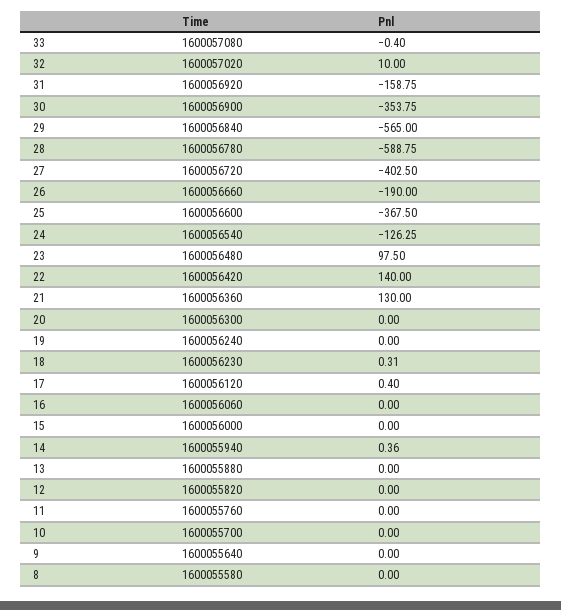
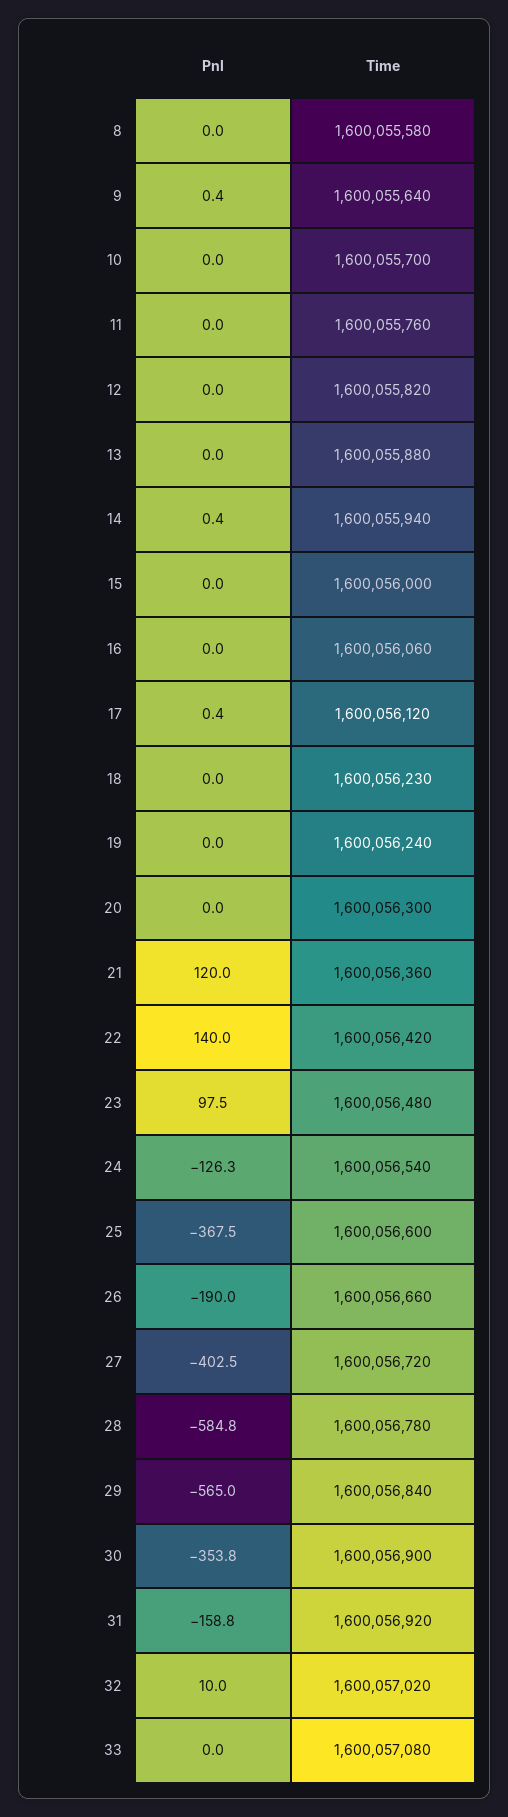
  {
    "Time": {
      "33": 1600057080,
      "32": 1600057020,
      "31": 1600056920,
      "30": 1600056900,
      "29": 1600056840,
      "28": 1600056780,
      "27": 1600056720,
      "26": 1600056660,
      "25": 1600056600,
      "24": 1600056540,
      "23": 1600056480,
      "22": 1600056420,
      "21": 1600056360,
      "20": 1600056300,
      "19": 1600056240,
      "18": 1600056230,
      "17": 1600056120,
      "16": 1600056060,
      "15": 1600056000,
      "14": 1600055940,
      "13": 1600055880,
      "12": 1600055820,
      "11": 1600055760,
      "10": 1600055700,
      "9": 1600055640,
      "8": 1600055580
    },
    "Pnl": {
-     "33": -0.4,
+     "33": 0,
      "32": 10,
      "31": -158.75,
      "30": -353.75,
      "29": -565,
-     "28": -588.75,
+     "28": -584.8,
      "27": -402.5,
      "26": -190,
      "25": -367.5,
      "24": -126.25,
      "23": 97.5,
      "22": 140,
-     "21": 130,
+     "21": 120,
      "20": 0,
      "19": 0,
-     "18": 0.31,
+     "18": 0,
      "17": 0.4,
      "16": 0,
      "15": 0,
      "14": 0.36,
      "13": 0,
      "12": 0,
      "11": 0,
      "10": 0,
-     "9": 0,
+     "9": 0.4,
      "8": 0
    }
  }

